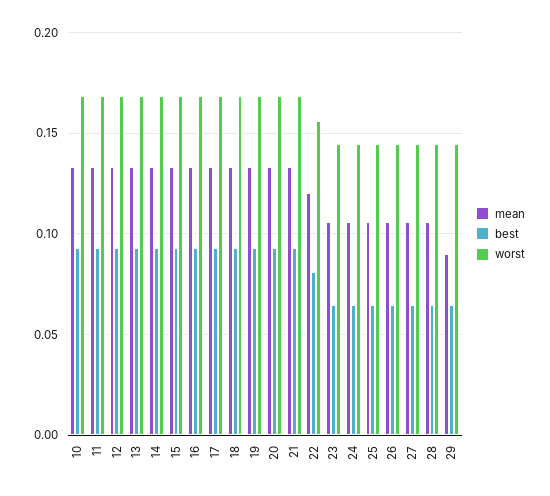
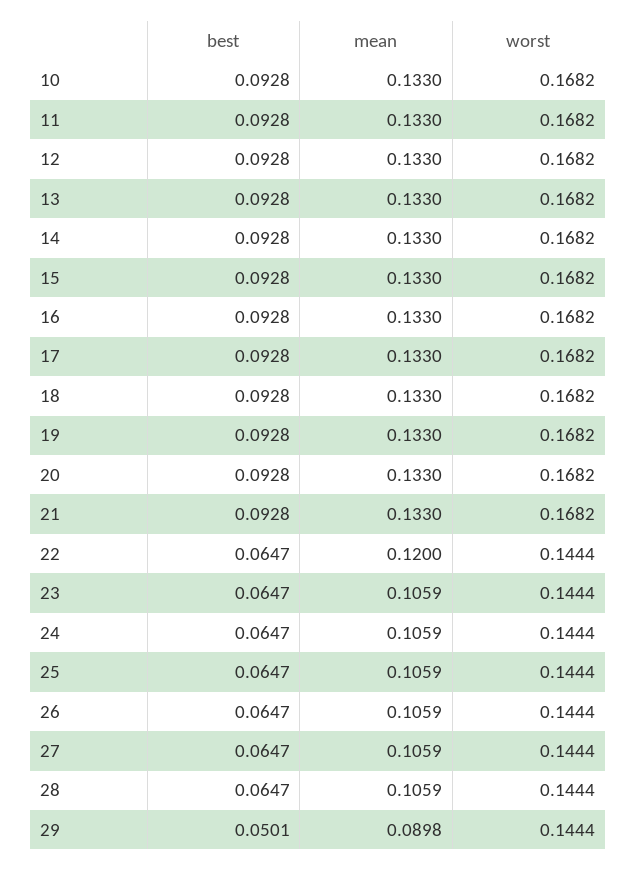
  {
    "mean": {
      "10": 0.133,
      "11": 0.133,
      "12": 0.133,
      "13": 0.133,
      "14": 0.133,
      "15": 0.133,
      "16": 0.133,
      "17": 0.133,
      "18": 0.133,
      "19": 0.133,
      "20": 0.133,
      "21": 0.133,
      "22": 0.12,
      "23": 0.1059,
      "24": 0.1059,
      "25": 0.1059,
      "26": 0.1059,
      "27": 0.1059,
      "28": 0.1059,
      "29": 0.0898
    },
    "best": {
      "10": 0.0928,
      "11": 0.0928,
      "12": 0.0928,
      "13": 0.0928,
      "14": 0.0928,
      "15": 0.0928,
      "16": 0.0928,
      "17": 0.0928,
      "18": 0.0928,
      "19": 0.0928,
      "20": 0.0928,
      "21": 0.0928,
-     "22": 0.08,
+     "22": 0.0647,
      "23": 0.0647,
      "24": 0.0647,
      "25": 0.0647,
      "26": 0.0647,
      "27": 0.0647,
      "28": 0.0647,
-     "29": 0.065
+     "29": 0.0501
    },
    "worst": {
      "10": 0.1682,
      "11": 0.1682,
      "12": 0.1682,
      "13": 0.1682,
      "14": 0.1682,
      "15": 0.1682,
      "16": 0.1682,
      "17": 0.1682,
      "18": 0.1682,
      "19": 0.1682,
      "20": 0.1682,
      "21": 0.1682,
-     "22": 0.155,
+     "22": 0.1444,
      "23": 0.1444,
      "24": 0.1444,
      "25": 0.1444,
      "26": 0.1444,
      "27": 0.1444,
      "28": 0.1444,
      "29": 0.1444
    }
  }

